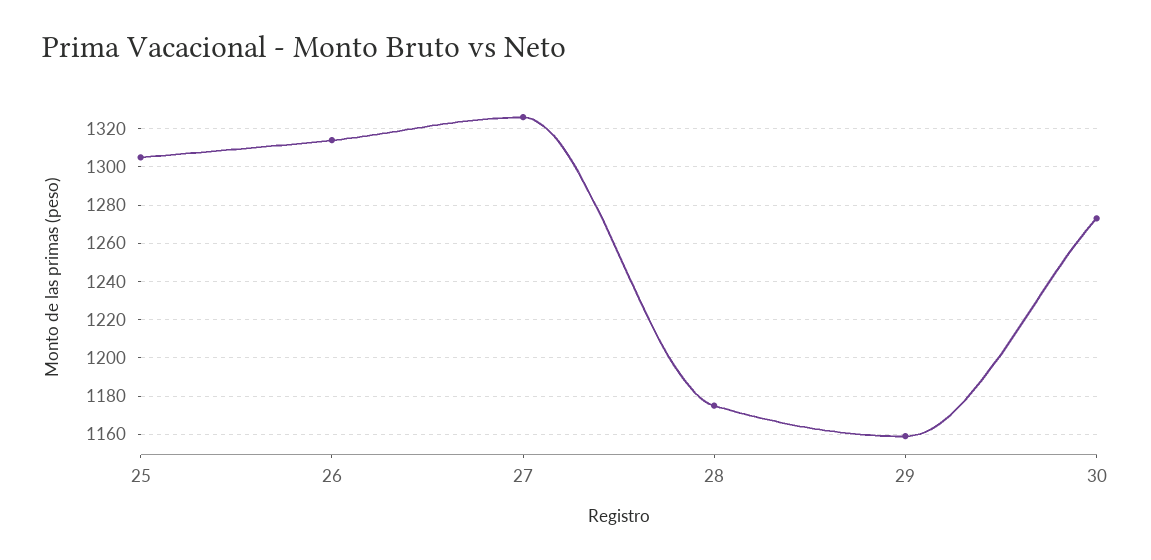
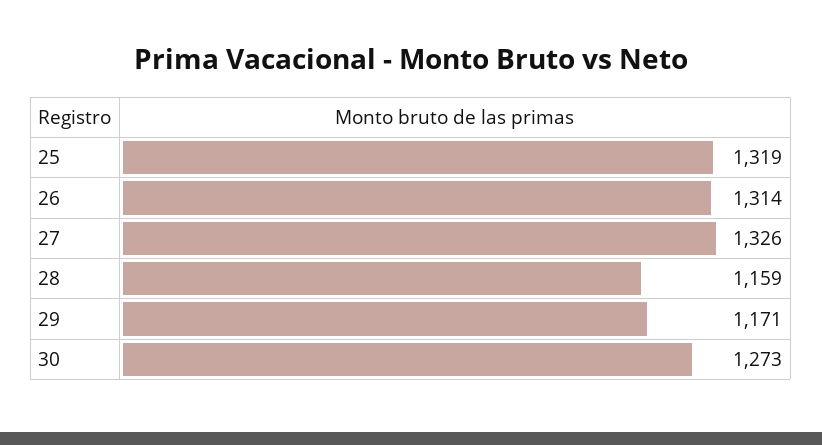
  {
-   "25": 1305,
+   "25": 1319,
    "26": 1314,
    "27": 1326,
-   "28": 1175,
+   "28": 1159,
-   "29": 1160,
+   "29": 1171,
    "30": 1273
  }

